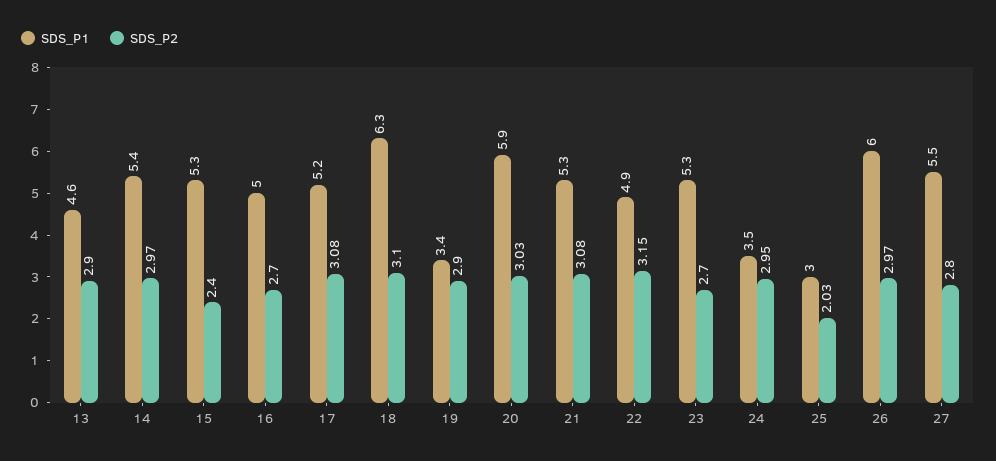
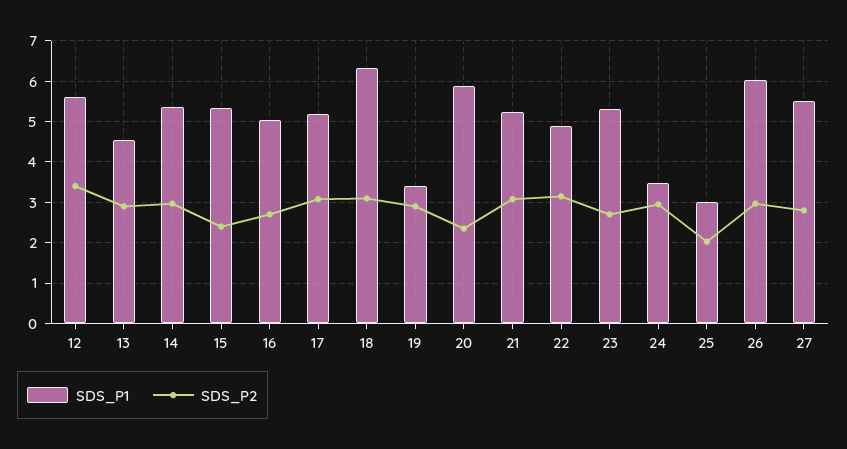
  {
    "SDS_P1": {
      "13": 4.6,
      "14": 5.4,
      "15": 5.3,
      "16": 5,
      "17": 5.2,
      "18": 6.3,
      "19": 3.4,
      "20": 5.9,
      "21": 5.3,
      "22": 4.9,
      "23": 5.3,
      "24": 3.5,
      "25": 3,
      "26": 6,
-     "27": 5.5
+     "27": 5.5,
+     "12": 5.6
    },
    "SDS_P2": {
      "13": 2.9,
      "14": 2.97,
      "15": 2.4,
      "16": 2.7,
      "17": 3.08,
      "18": 3.1,
      "19": 2.9,
-     "20": 3.03,
+     "20": 2.4,
      "21": 3.08,
      "22": 3.15,
      "23": 2.7,
      "24": 2.95,
      "25": 2.03,
      "26": 2.97,
-     "27": 2.8
+     "27": 2.8,
+     "12": 3.4
    }
  }

